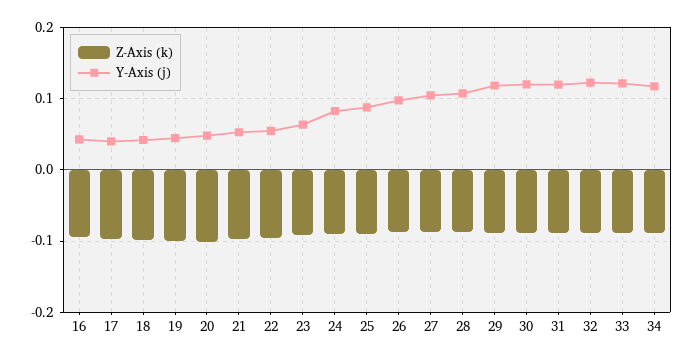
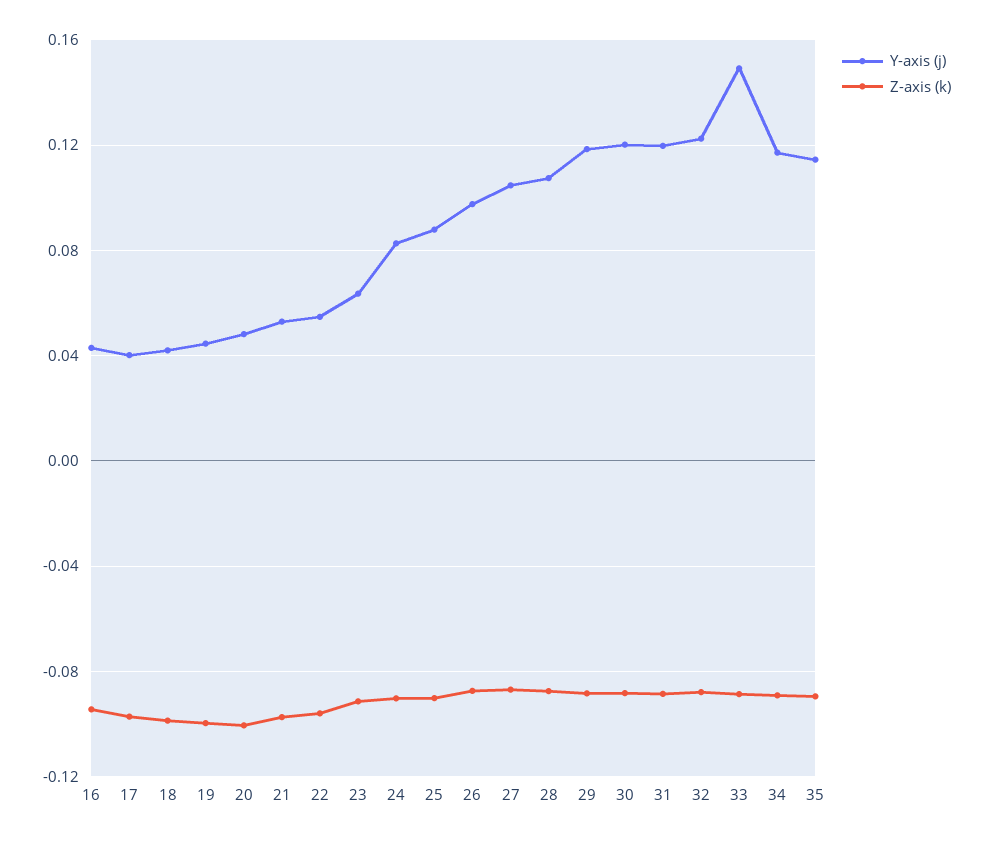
  {
    "Z-Axis (k)": {
      "16": -0.095,
      "17": -0.095,
      "18": -0.1,
      "19": -0.1,
      "20": -0.1,
      "21": -0.095,
      "22": -0.095,
      "23": -0.09,
      "24": -0.09,
      "25": -0.09,
      "26": -0.085,
      "27": -0.085,
      "28": -0.09,
      "29": -0.09,
      "30": -0.09,
      "31": -0.09,
      "32": -0.09,
      "33": -0.09,
-     "34": -0.09
+     "34": -0.09,
+     "35": -0.09
    },
    "Y-Axis (j)": {
      "16": 0.045,
      "17": 0.04,
      "18": 0.04,
      "19": 0.045,
      "20": 0.05,
      "21": 0.055,
      "22": 0.055,
      "23": 0.065,
      "24": 0.085,
      "25": 0.09,
      "26": 0.1,
      "27": 0.105,
      "28": 0.11,
      "29": 0.12,
      "30": 0.12,
      "31": 0.12,
      "32": 0.125,
-     "33": 0.12,
+     "33": 0.15,
-     "34": 0.115
+     "34": 0.115,
+     "35": 0.115
    }
  }

